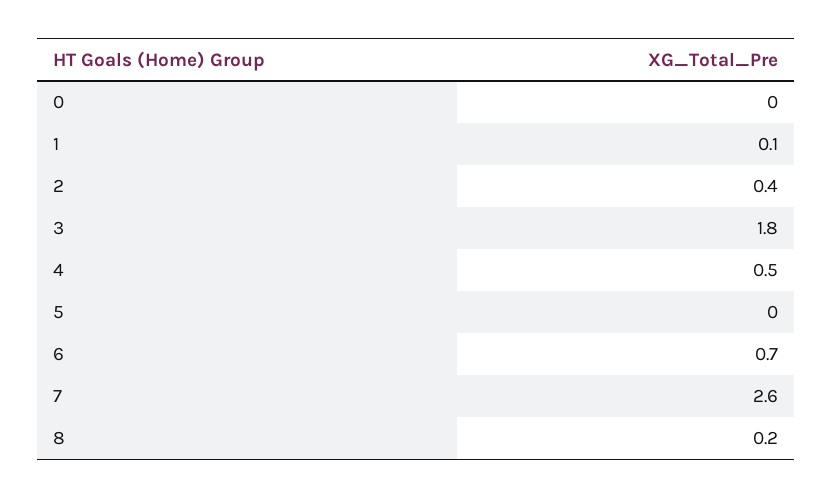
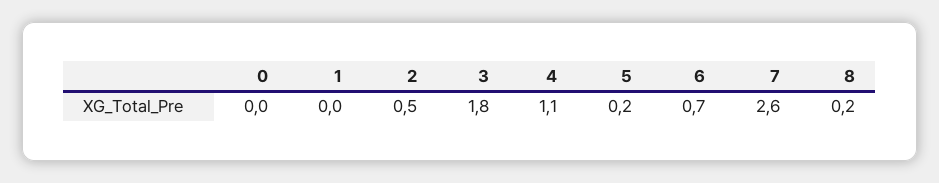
  {
    "0": 0,
-   "1": 0.1,
+   "1": 0,
-   "2": 0.4,
+   "2": 0.5,
    "3": 1.8,
-   "4": 0.5,
+   "4": 1.1,
-   "5": 0,
+   "5": 0.2,
    "6": 0.7,
    "7": 2.6,
    "8": 0.2
  }

